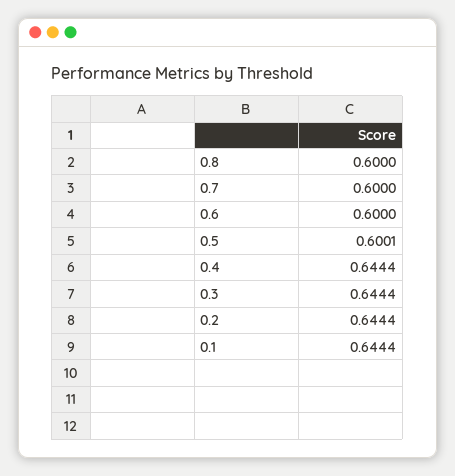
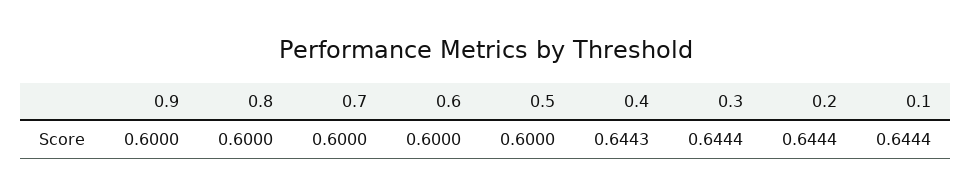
  {
    "0.8": 0.6,
    "0.7": 0.6,
    "0.6": 0.6,
-   "0.5": 0.6001,
+   "0.5": 0.6,
-   "0.4": 0.6444,
+   "0.4": 0.6443,
    "0.3": 0.6444,
    "0.2": 0.6444,
-   "0.1": 0.6444
+   "0.1": 0.6444,
+   "0.9": 0.6
  }

